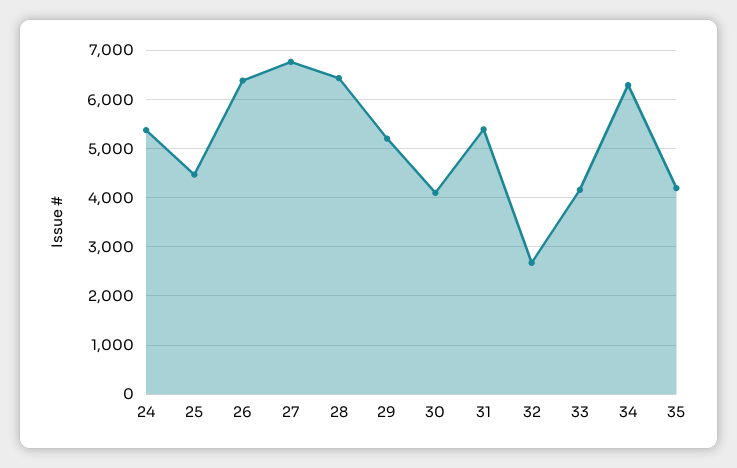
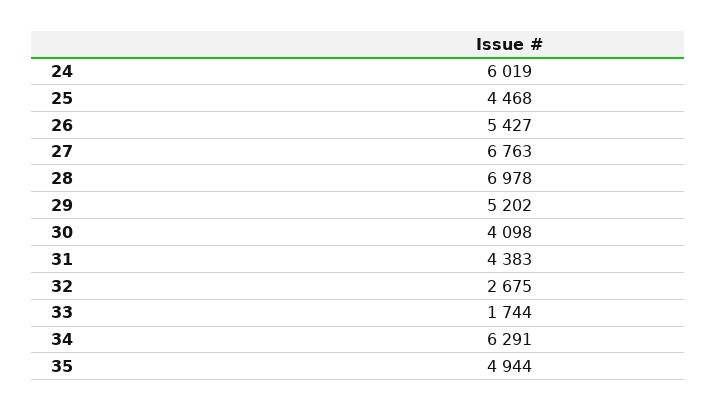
  {
-   "24": 5400,
+   "24": 6019,
    "25": 4468,
-   "26": 6400,
+   "26": 5427,
    "27": 6763,
-   "28": 6400,
+   "28": 6978,
    "29": 5202,
    "30": 4098,
-   "31": 5400,
+   "31": 4383,
    "32": 2675,
-   "33": 4200,
+   "33": 1744,
    "34": 6291,
-   "35": 4200
+   "35": 4944
  }

